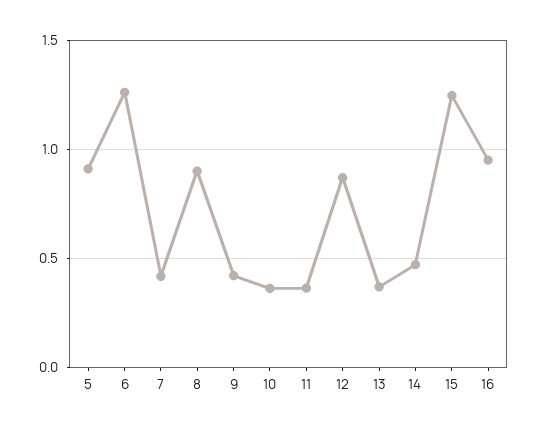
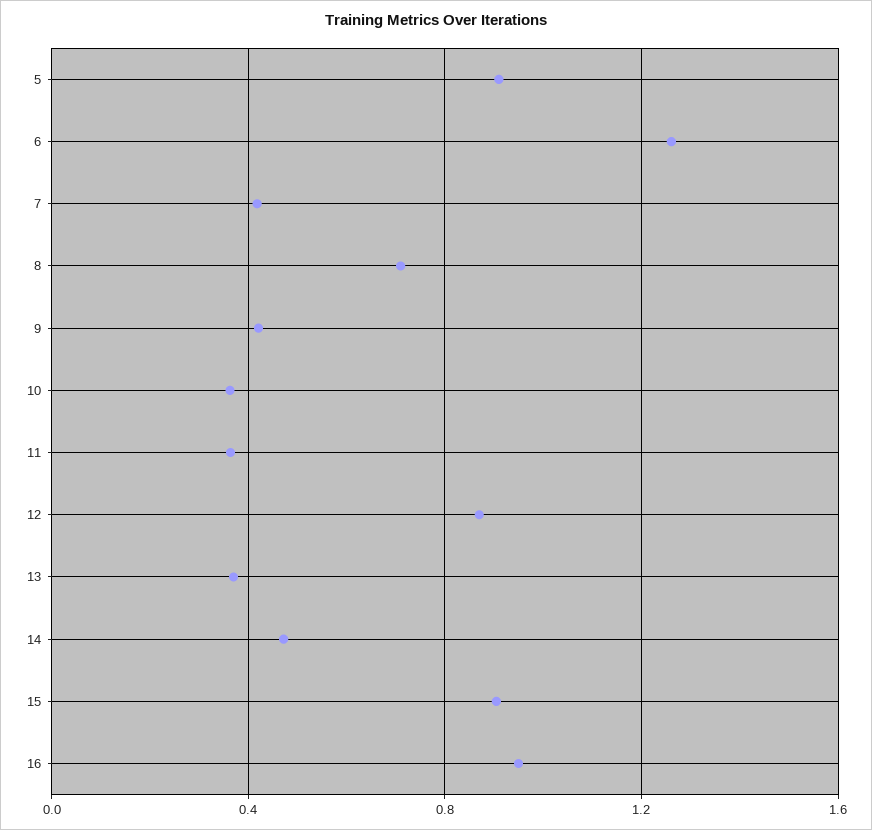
  {
    "5": 0.9,
    "6": 1.25,
    "7": 0.4,
-   "8": 0.9,
+   "8": 0.7,
    "9": 0.4,
    "10": 0.35,
    "11": 0.35,
    "12": 0.85,
    "13": 0.35,
    "14": 0.45,
-   "15": 1.25,
+   "15": 0.9,
    "16": 0.95
  }

